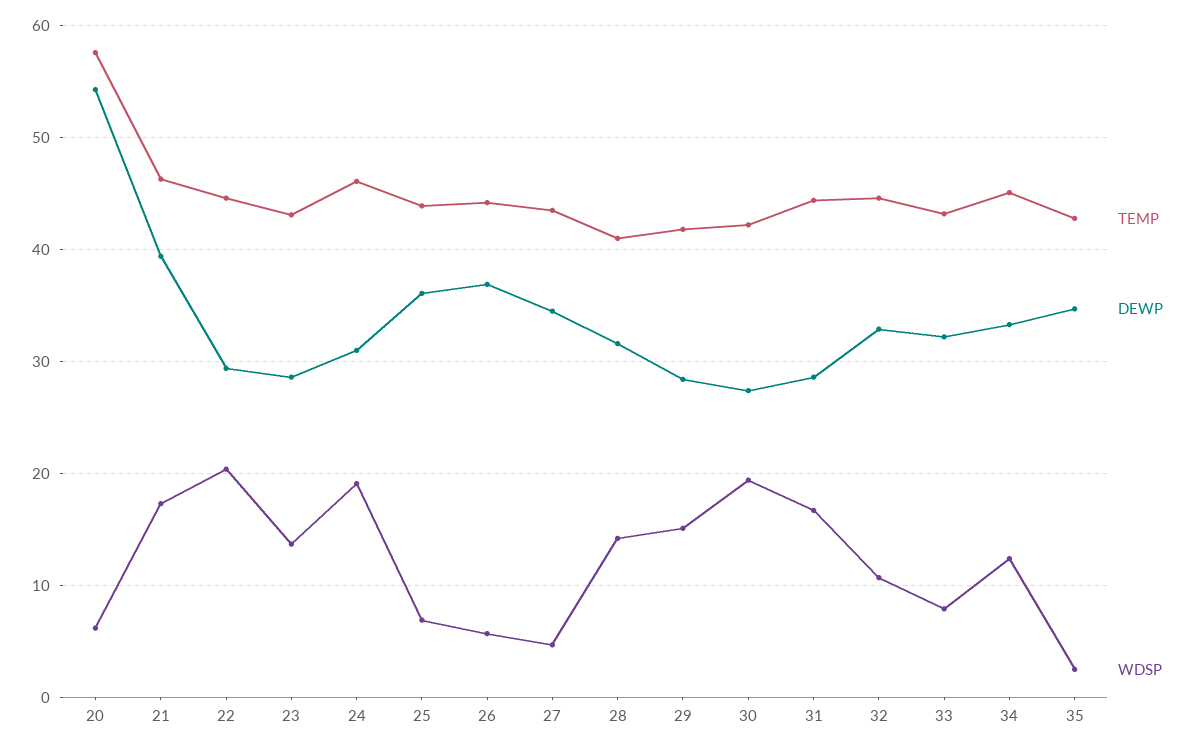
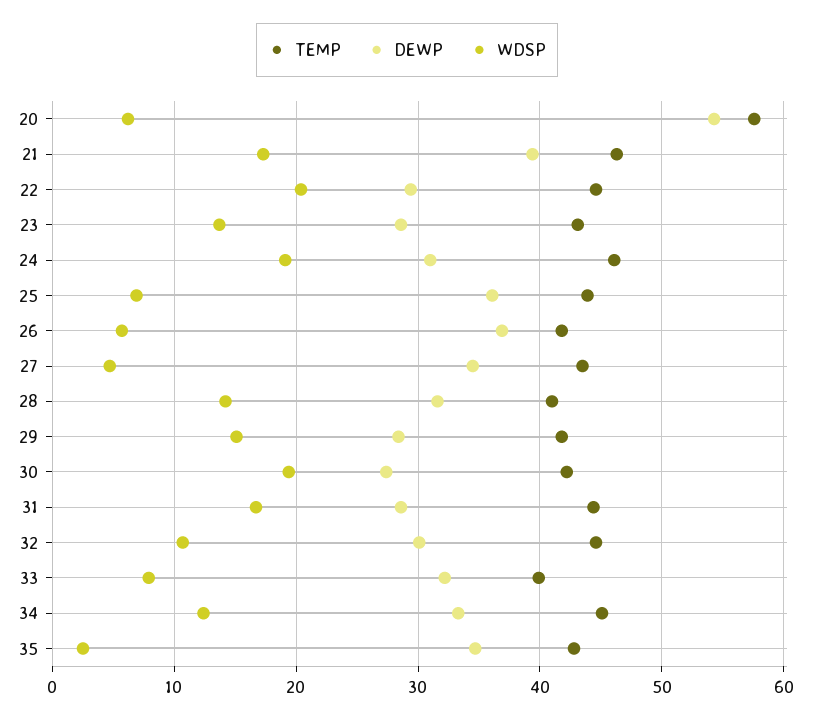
  {
    "TEMP": {
      "20": 58,
      "21": 46,
      "22": 45,
      "23": 43,
      "24": 46,
      "25": 44,
-     "26": 44,
+     "26": 42,
      "27": 44,
      "28": 41,
      "29": 42,
      "30": 42,
      "31": 44,
      "32": 45,
-     "33": 43,
+     "33": 40,
      "34": 45,
      "35": 43
    },
    "DEWP": {
      "20": 54,
      "21": 39,
      "22": 29,
      "23": 29,
      "24": 31,
      "25": 36,
      "26": 37,
      "27": 35,
      "28": 32,
      "29": 28,
      "30": 27,
      "31": 29,
-     "32": 33,
+     "32": 30,
      "33": 32,
      "34": 33,
      "35": 35
    },
    "WDSP": {
      "20": 6,
      "21": 17,
      "22": 20,
      "23": 14,
      "24": 19,
      "25": 7,
      "26": 6,
      "27": 5,
      "28": 14,
      "29": 15,
      "30": 19,
      "31": 17,
      "32": 11,
      "33": 8,
      "34": 12,
      "35": 3
    }
  }

